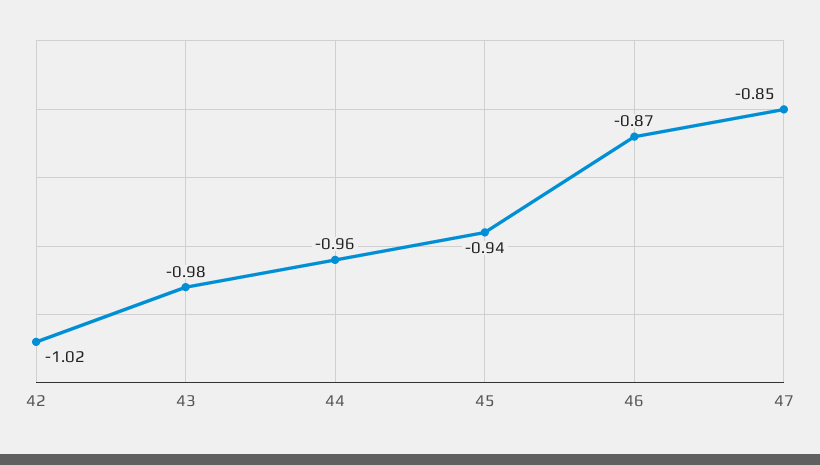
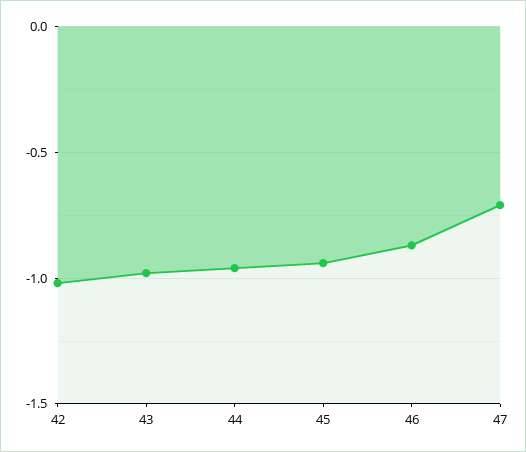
  {
    "42": -1.02,
    "43": -0.98,
    "44": -0.96,
    "45": -0.94,
    "46": -0.87,
-   "47": -0.85
+   "47": -0.7
  }

